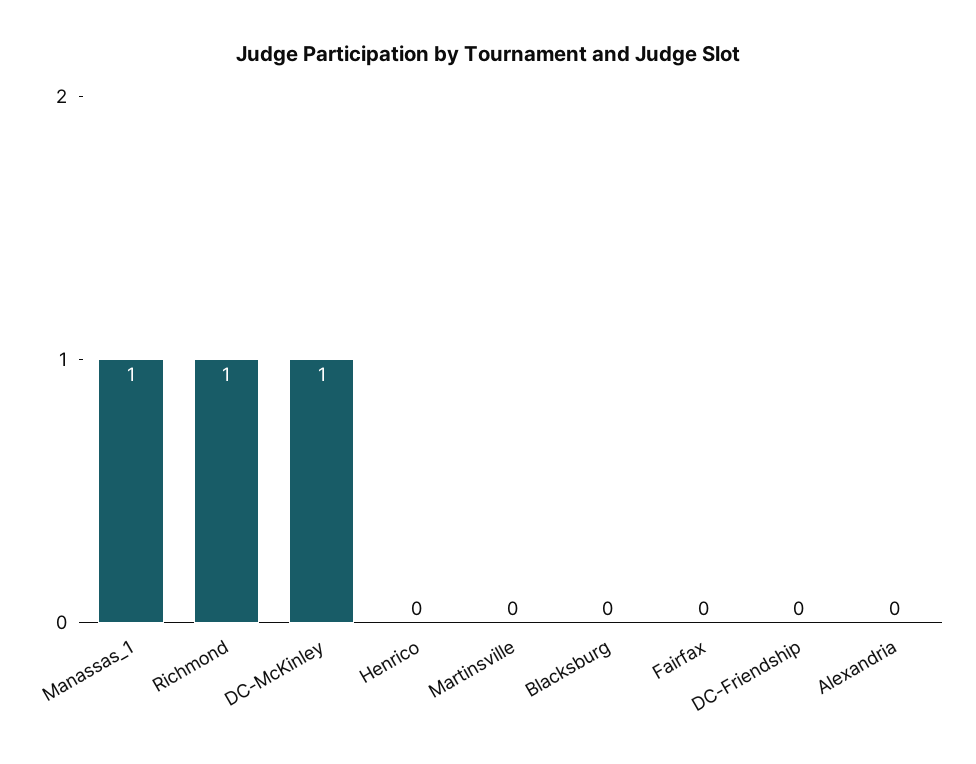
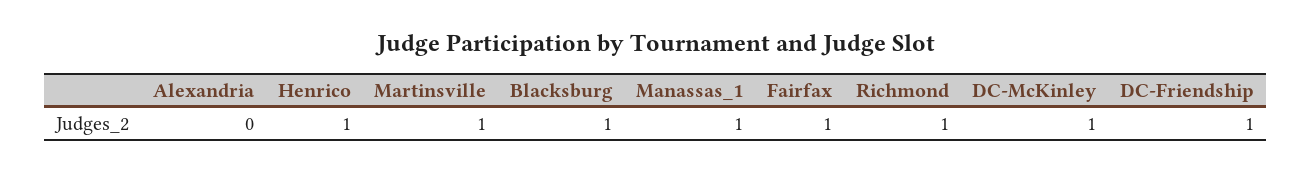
  {
    "Manassas_1": 1,
    "Richmond": 1,
    "DC-McKinley": 1,
-   "Henrico": 0,
+   "Henrico": 1,
-   "Martinsville": 0,
+   "Martinsville": 1,
-   "Blacksburg": 0,
+   "Blacksburg": 1,
-   "Fairfax": 0,
+   "Fairfax": 1,
-   "DC-Friendship": 0,
+   "DC-Friendship": 1,
    "Alexandria": 0
  }

